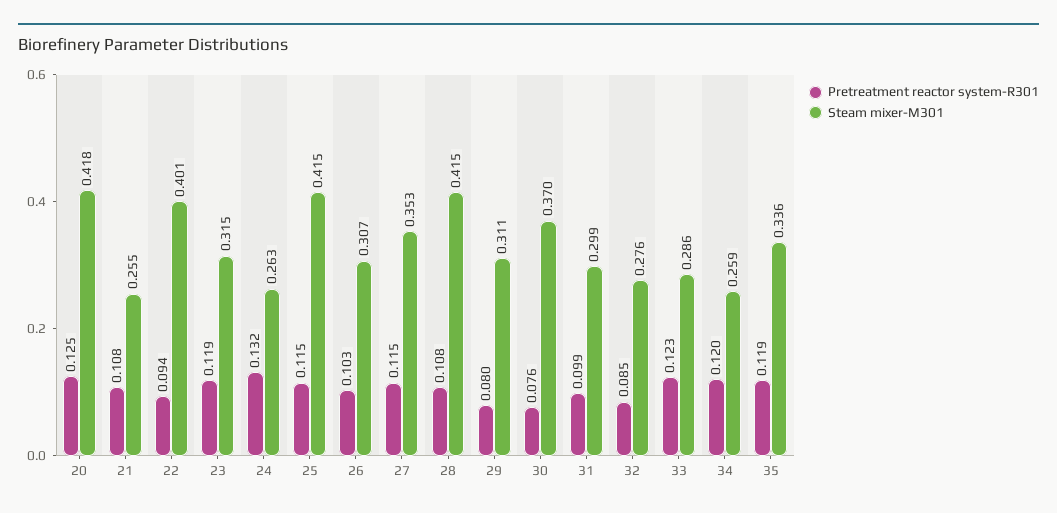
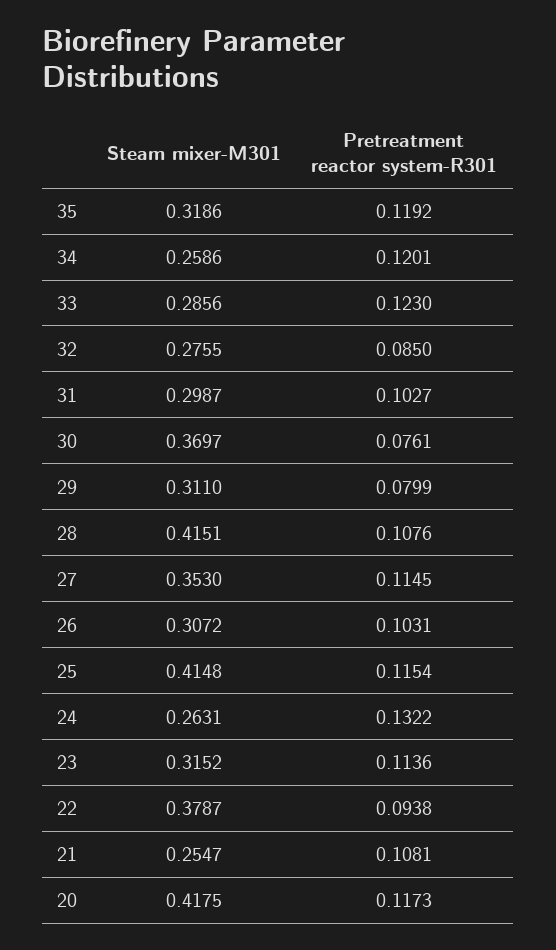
  {
    "Pretreatment reactor system-R301": {
-     "20": 0.125,
+     "20": 0.1173,
      "21": 0.1081,
      "22": 0.0938,
-     "23": 0.119,
+     "23": 0.1136,
      "24": 0.1322,
      "25": 0.1154,
      "26": 0.1031,
      "27": 0.1145,
      "28": 0.1076,
      "29": 0.0799,
      "30": 0.0761,
-     "31": 0.099,
+     "31": 0.1027,
      "32": 0.085,
      "33": 0.123,
      "34": 0.1201,
      "35": 0.1192
    },
    "Steam mixer-M301": {
      "20": 0.4175,
      "21": 0.2547,
-     "22": 0.401,
+     "22": 0.3787,
      "23": 0.3152,
      "24": 0.2631,
      "25": 0.4148,
      "26": 0.3072,
      "27": 0.353,
      "28": 0.4151,
      "29": 0.311,
      "30": 0.3697,
      "31": 0.2987,
      "32": 0.2755,
      "33": 0.2856,
      "34": 0.2586,
-     "35": 0.336
+     "35": 0.3186
    }
  }

